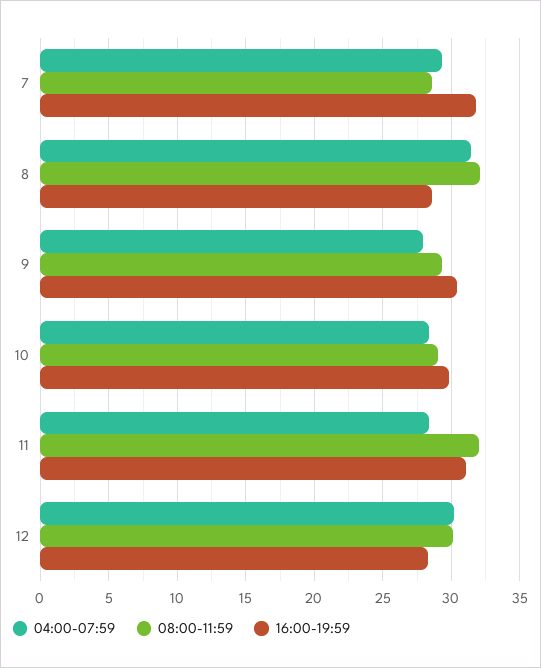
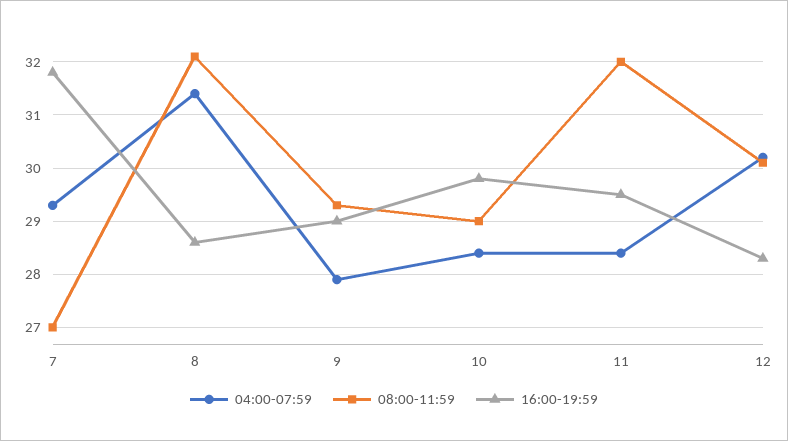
  {
    "04:00-07:59": {
      "7": 29.5,
      "8": 31.5,
      "9": 28,
      "10": 28.5,
      "11": 28.5,
      "12": 30
    },
    "08:00-11:59": {
-     "7": 28.5,
+     "7": 27,
      "8": 32,
      "9": 29.5,
      "10": 29,
      "11": 32,
      "12": 30
    },
    "16:00-19:59": {
      "7": 32,
      "8": 28.5,
-     "9": 30.5,
+     "9": 29,
      "10": 30,
-     "11": 31,
+     "11": 29.5,
      "12": 28.5
    }
  }

